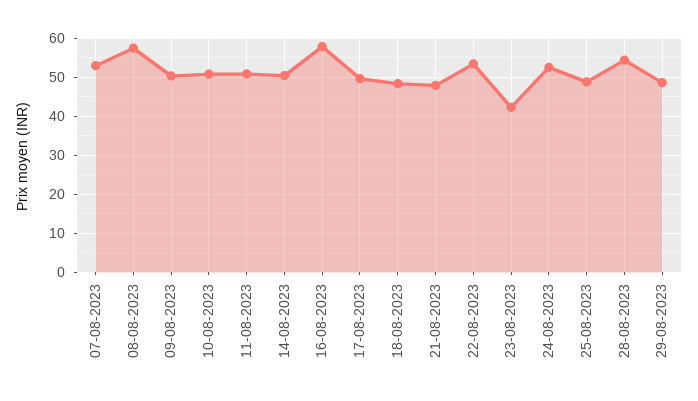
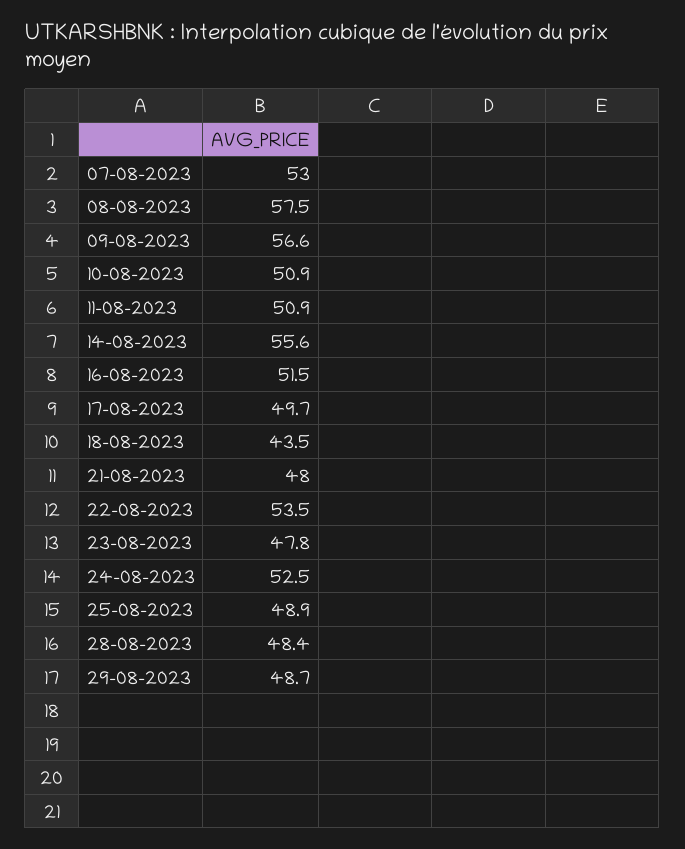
  {
    "07-08-2023": 53,
    "08-08-2023": 57.5,
-   "09-08-2023": 50,
+   "09-08-2023": 56.6,
    "10-08-2023": 50.9,
    "11-08-2023": 50.9,
-   "14-08-2023": 50,
+   "14-08-2023": 55.6,
-   "16-08-2023": 58,
+   "16-08-2023": 51.5,
    "17-08-2023": 49.7,
-   "18-08-2023": 48,
+   "18-08-2023": 43.5,
    "21-08-2023": 48,
    "22-08-2023": 53.5,
-   "23-08-2023": 42,
+   "23-08-2023": 47.8,
    "24-08-2023": 52.5,
    "25-08-2023": 48.9,
-   "28-08-2023": 54,
+   "28-08-2023": 48.4,
    "29-08-2023": 48.7
  }

